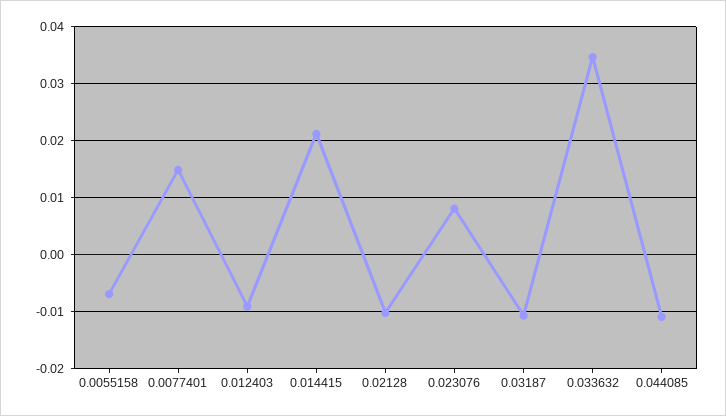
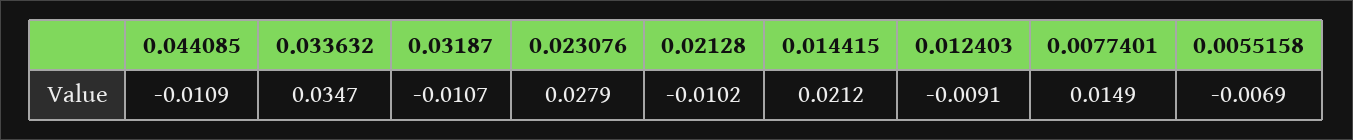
  {
    "0.0055158": -0.0069,
    "0.0077401": 0.0149,
    "0.012403": -0.0091,
    "0.014415": 0.0212,
    "0.02128": -0.0102,
-   "0.023076": 0.008,
+   "0.023076": 0.0279,
    "0.03187": -0.0107,
    "0.033632": 0.0347,
    "0.044085": -0.0109
  }

